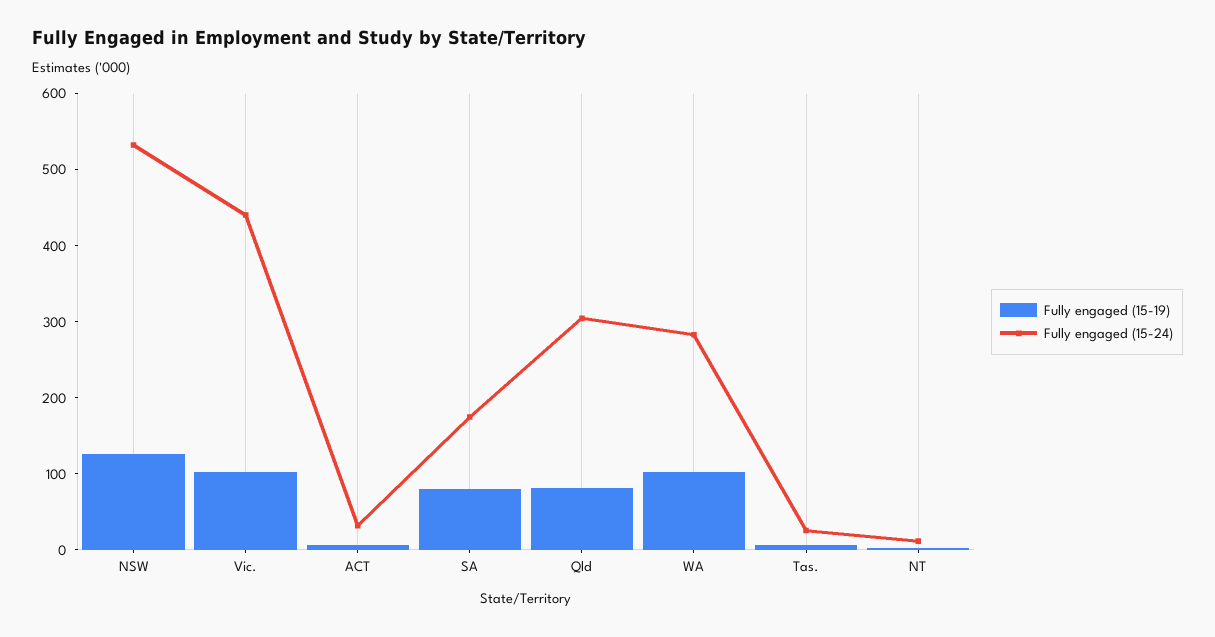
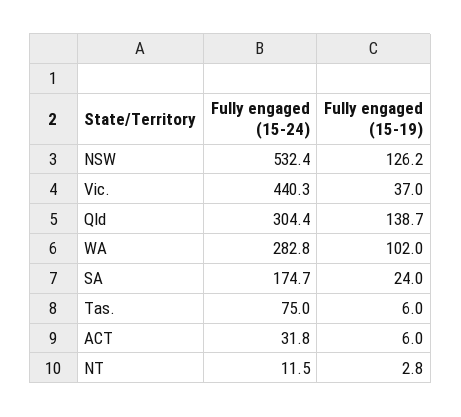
  {
    "Fully engaged (15-19)": {
      "NSW": 126.2,
-     "Vic.": 100,
+     "Vic.": 37,
      "ACT": 6,
-     "SA": 80,
+     "SA": 24,
-     "Qld": 80,
+     "Qld": 138.7,
      "WA": 102,
      "Tas.": 6,
      "NT": 2.8
    },
    "Fully engaged (15-24)": {
      "NSW": 532.4,
      "Vic.": 440.3,
      "ACT": 31.8,
      "SA": 174.7,
      "Qld": 304.4,
      "WA": 282.8,
-     "Tas.": 20,
+     "Tas.": 75,
      "NT": 11.5
    }
  }

